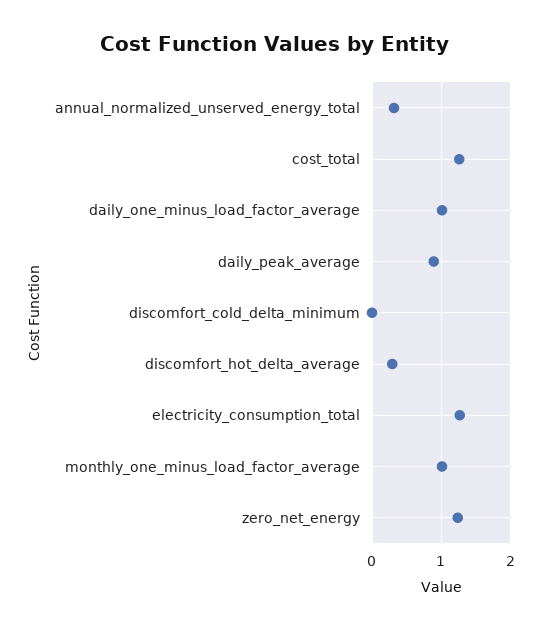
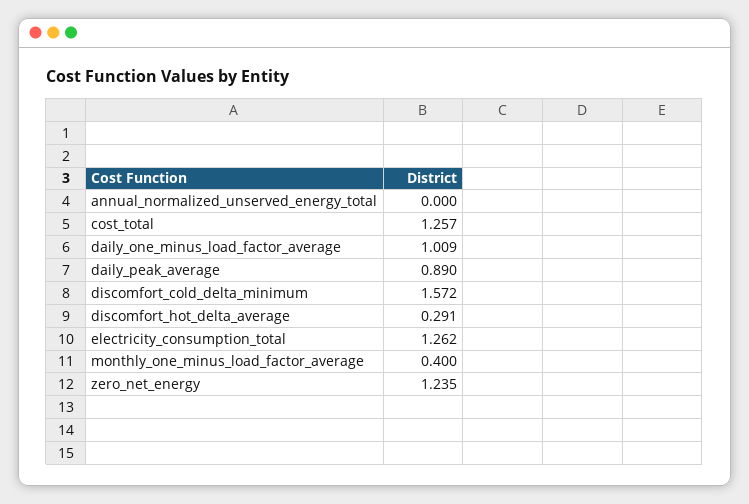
  {
-   "annual_normalized_unserved_energy_total": 0.3,
+   "annual_normalized_unserved_energy_total": 0,
    "cost_total": 1.257,
    "daily_one_minus_load_factor_average": 1.009,
    "daily_peak_average": 0.89,
-   "discomfort_cold_delta_minimum": 0,
+   "discomfort_cold_delta_minimum": 1.572,
    "discomfort_hot_delta_average": 0.291,
    "electricity_consumption_total": 1.262,
-   "monthly_one_minus_load_factor_average": 1,
+   "monthly_one_minus_load_factor_average": 0.4,
    "zero_net_energy": 1.235
  }

